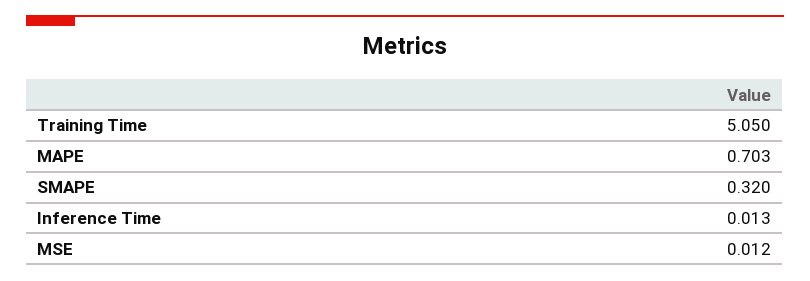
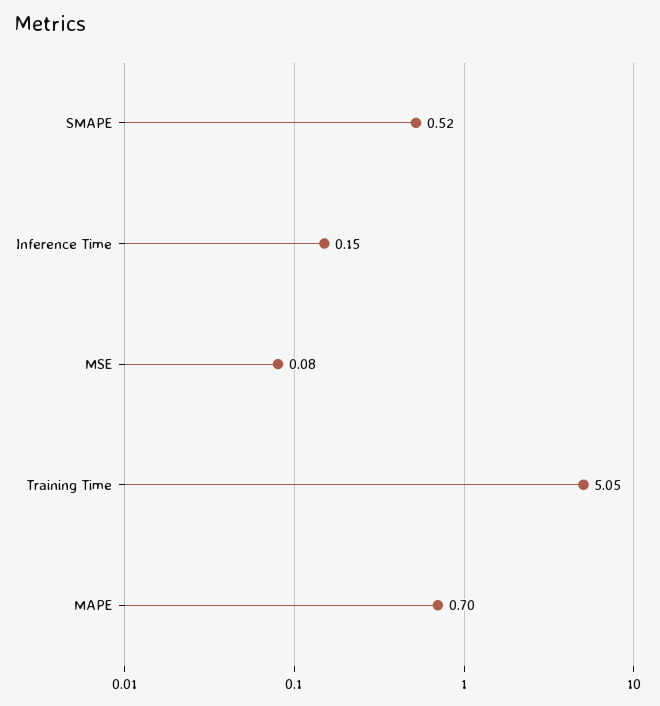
  {
    "Training Time": 5.05,
    "MAPE": 0.703,
-   "SMAPE": 0.32,
+   "SMAPE": 0.52,
-   "Inference Time": 0.013,
+   "Inference Time": 0.15,
-   "MSE": 0.012
+   "MSE": 0.08
  }

